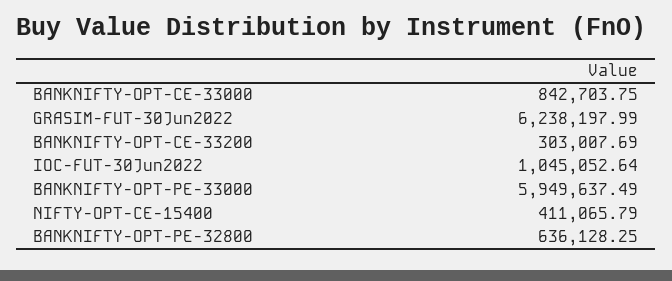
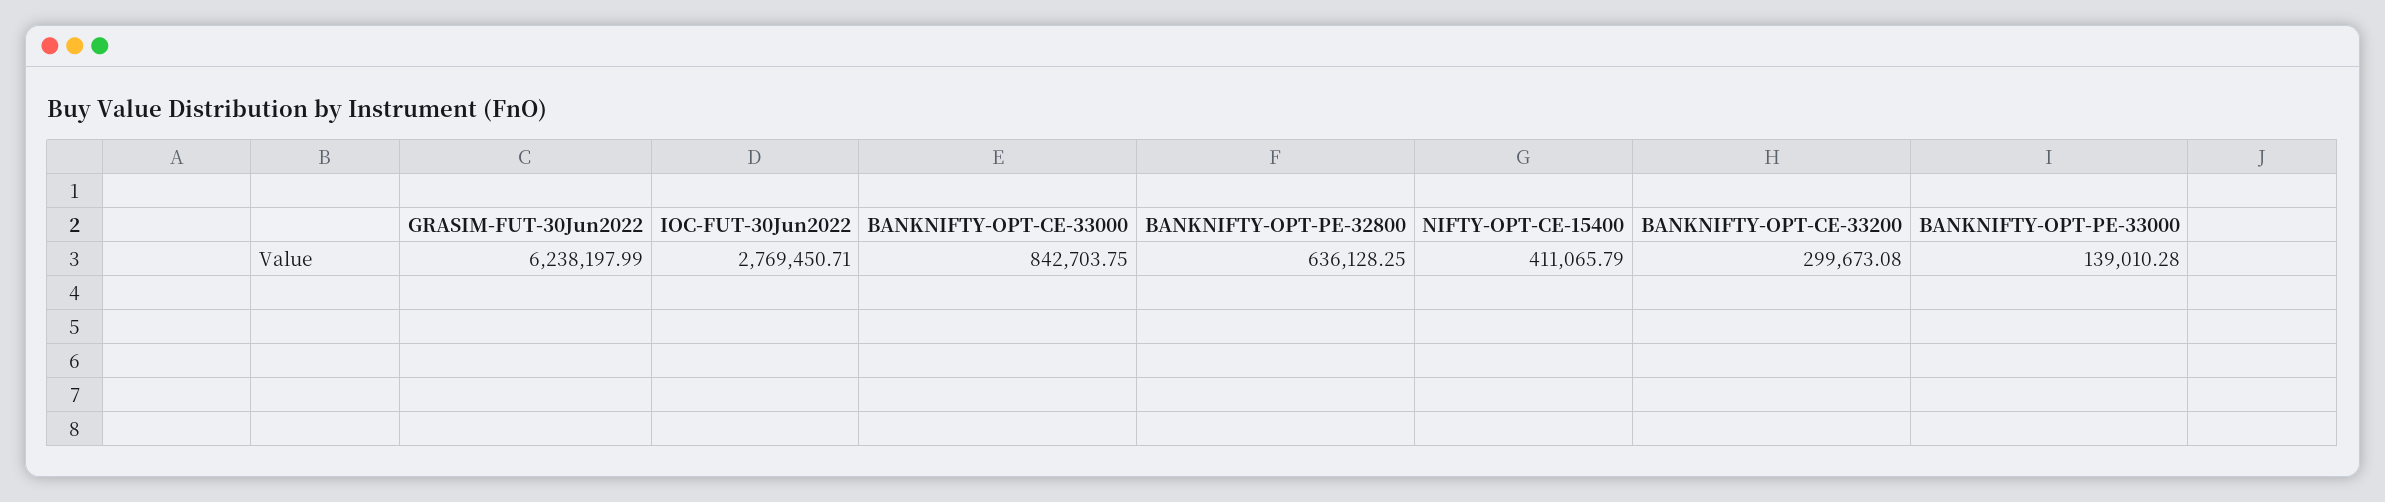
  {
    "BANKNIFTY-OPT-CE-33000": 842703.75,
    "GRASIM-FUT-30Jun2022": 6238197.99,
-   "BANKNIFTY-OPT-CE-33200": 303007.69,
+   "BANKNIFTY-OPT-CE-33200": 299673.08,
-   "IOC-FUT-30Jun2022": 1045052.64,
+   "IOC-FUT-30Jun2022": 2769450.71,
-   "BANKNIFTY-OPT-PE-33000": 5949637.49,
+   "BANKNIFTY-OPT-PE-33000": 139010.28,
    "NIFTY-OPT-CE-15400": 411065.79,
    "BANKNIFTY-OPT-PE-32800": 636128.25
  }

